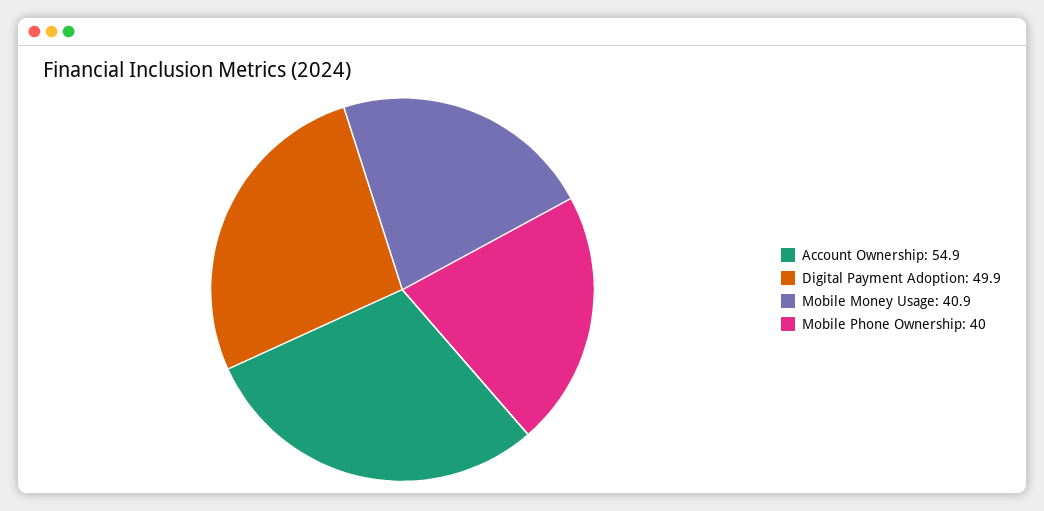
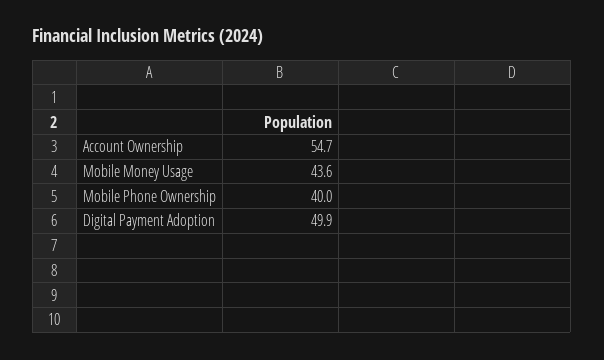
  {
-   "Account Ownership": 54.9,
+   "Account Ownership": 54.7,
    "Digital Payment Adoption": 49.9,
-   "Mobile Money Usage": 40.9,
+   "Mobile Money Usage": 43.6,
    "Mobile Phone Ownership": 40
  }

